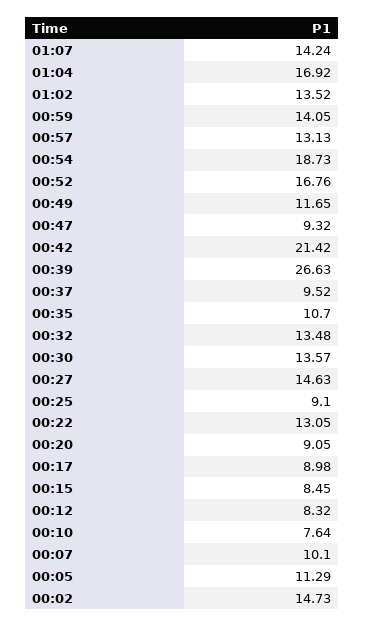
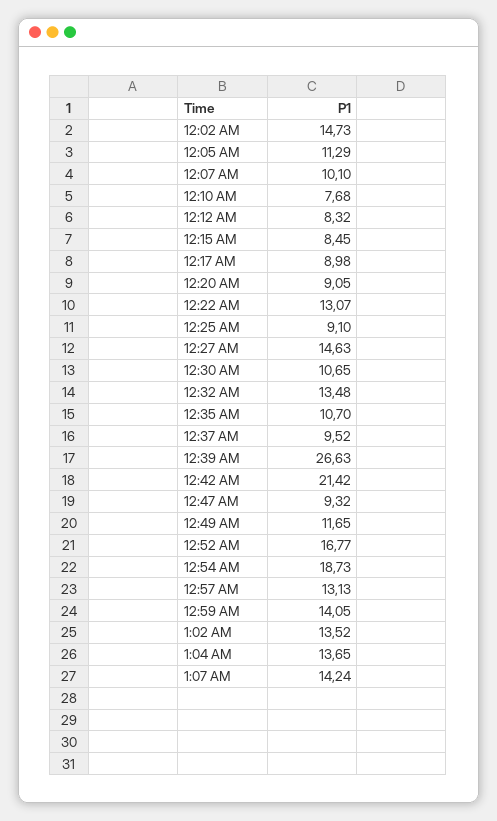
  {
    "01:07": 14.24,
-   "01:04": 16.92,
+   "01:04": 13.65,
    "01:02": 13.52,
    "00:59": 14.05,
    "00:57": 13.13,
    "00:54": 18.73,
-   "00:52": 16.76,
+   "00:52": 16.77,
    "00:49": 11.65,
    "00:47": 9.32,
    "00:42": 21.42,
    "00:39": 26.63,
    "00:37": 9.52,
    "00:35": 10.7,
    "00:32": 13.48,
-   "00:30": 13.57,
+   "00:30": 10.65,
    "00:27": 14.63,
    "00:25": 9.1,
-   "00:22": 13.05,
+   "00:22": 13.07,
    "00:20": 9.05,
    "00:17": 8.98,
    "00:15": 8.45,
    "00:12": 8.32,
-   "00:10": 7.64,
+   "00:10": 7.68,
    "00:07": 10.1,
    "00:05": 11.29,
    "00:02": 14.73
  }

